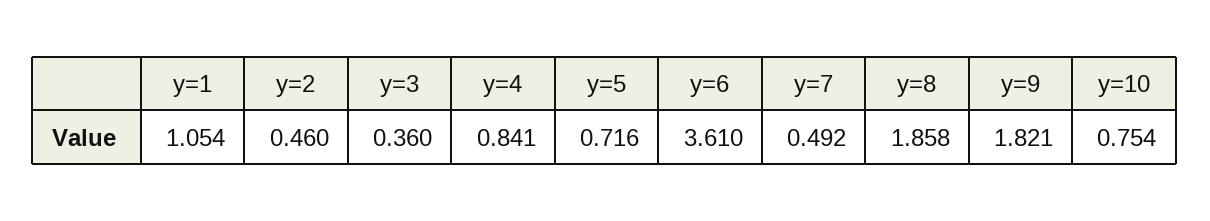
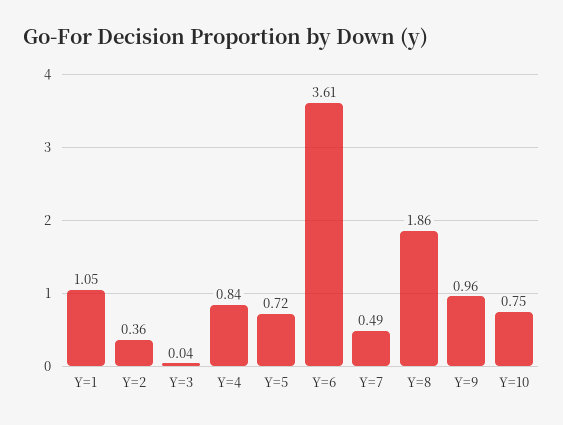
  {
    "y=1": 1.054,
-   "y=2": 0.46,
+   "y=2": 0.36,
-   "y=3": 0.36,
+   "y=3": 0.04,
    "y=4": 0.841,
    "y=5": 0.716,
    "y=6": 3.61,
    "y=7": 0.492,
    "y=8": 1.858,
-   "y=9": 1.821,
+   "y=9": 0.96,
    "y=10": 0.754
  }

